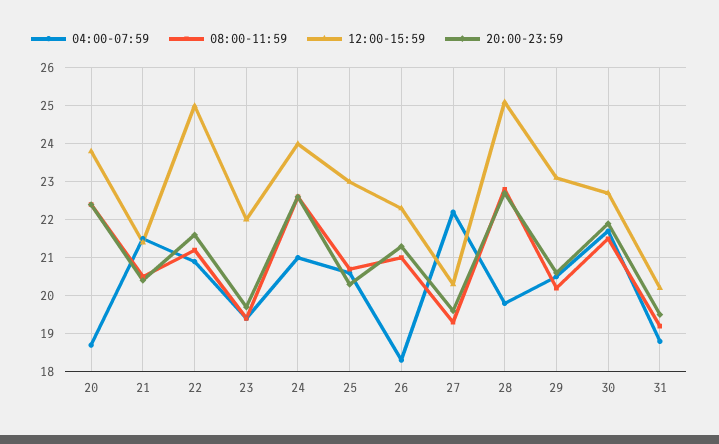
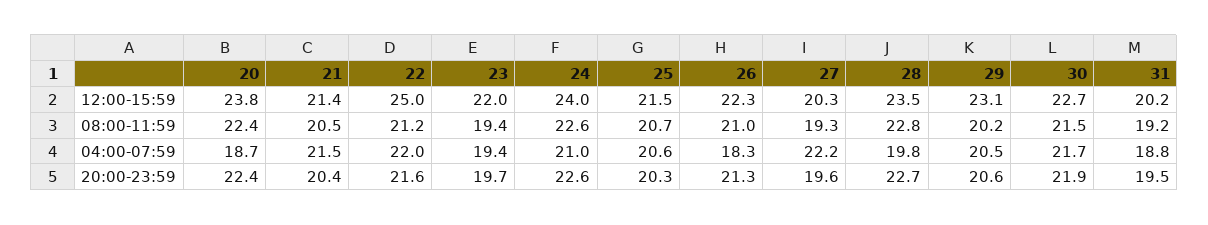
  {
    "04:00-07:59": {
      "20": 18.7,
      "21": 21.5,
-     "22": 21,
+     "22": 22,
      "23": 19.4,
      "24": 21,
      "25": 20.6,
      "26": 18.3,
      "27": 22.2,
      "28": 19.8,
      "29": 20.5,
      "30": 21.7,
      "31": 18.8
    },
    "08:00-11:59": {
      "20": 22.4,
      "21": 20.5,
      "22": 21.2,
      "23": 19.4,
      "24": 22.6,
      "25": 20.7,
      "26": 21,
      "27": 19.3,
      "28": 22.8,
      "29": 20.2,
      "30": 21.5,
      "31": 19.2
    },
    "12:00-15:59": {
      "20": 23.8,
      "21": 21.4,
      "22": 25,
      "23": 22,
      "24": 24,
-     "25": 23,
+     "25": 21.5,
      "26": 22.3,
      "27": 20.3,
-     "28": 25,
+     "28": 23.5,
      "29": 23.1,
      "30": 22.7,
      "31": 20.2
    },
    "20:00-23:59": {
      "20": 22.4,
      "21": 20.4,
      "22": 21.6,
      "23": 19.7,
      "24": 22.6,
      "25": 20.3,
      "26": 21.3,
      "27": 19.6,
      "28": 22.7,
      "29": 20.6,
      "30": 21.9,
      "31": 19.5
    }
  }

